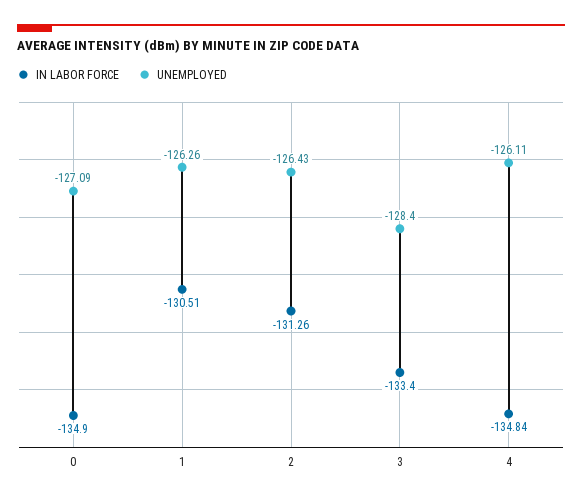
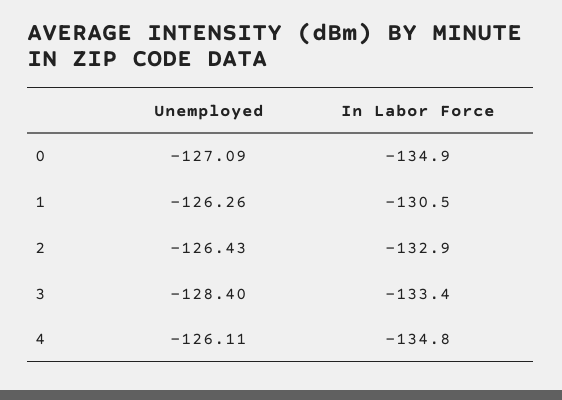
  {
    "IN LABOR FORCE": {
      "0": -134.9,
      "1": -130.51,
-     "2": -131.26,
+     "2": -132.9,
      "3": -133.4,
      "4": -134.84
    },
    "UNEMPLOYED": {
      "0": -127.09,
      "1": -126.26,
      "2": -126.43,
      "3": -128.4,
      "4": -126.11
    }
  }

